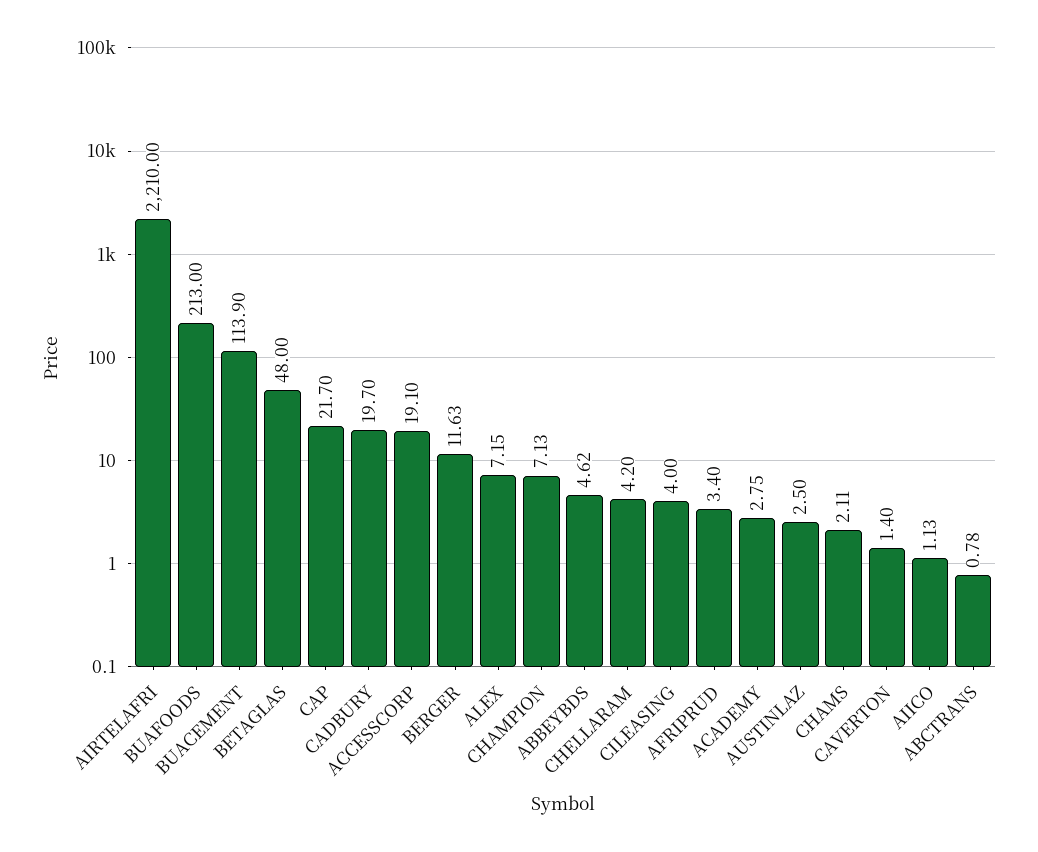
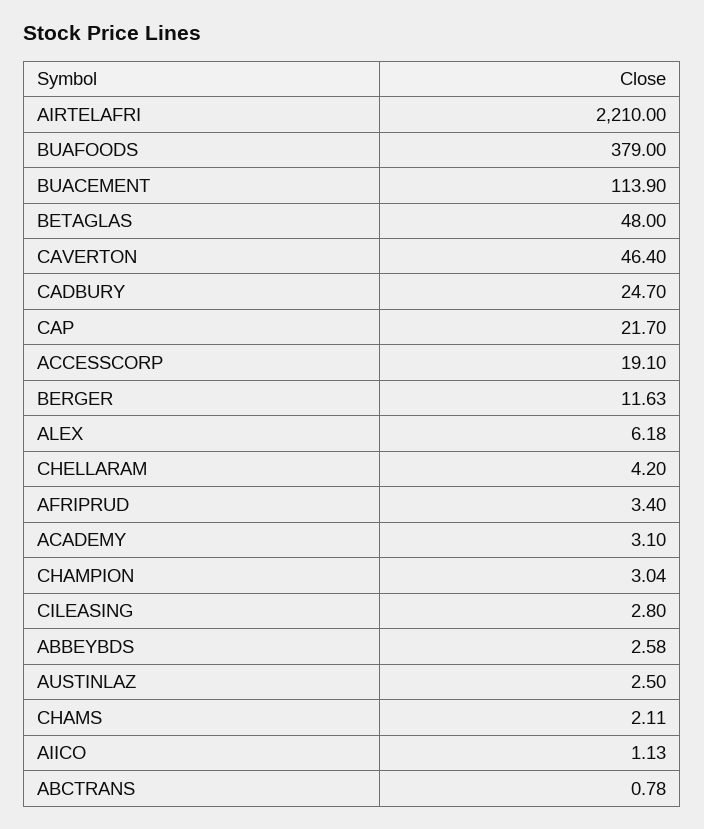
  {
    "AIRTELAFRI": 2210,
-   "BUAFOODS": 213,
+   "BUAFOODS": 379,
    "BUACEMENT": 113.9,
    "BETAGLAS": 48,
    "CAP": 21.7,
-   "CADBURY": 19.7,
+   "CADBURY": 24.7,
    "ACCESSCORP": 19.1,
    "BERGER": 11.63,
-   "ALEX": 7.15,
+   "ALEX": 6.18,
-   "CHAMPION": 7.13,
+   "CHAMPION": 3.04,
-   "ABBEYBDS": 4.62,
+   "ABBEYBDS": 2.58,
    "CHELLARAM": 4.2,
-   "CILEASING": 4,
+   "CILEASING": 2.8,
    "AFRIPRUD": 3.4,
-   "ACADEMY": 2.75,
+   "ACADEMY": 3.1,
    "AUSTINLAZ": 2.5,
    "CHAMS": 2.11,
-   "CAVERTON": 1.4,
+   "CAVERTON": 46.4,
    "AIICO": 1.13,
    "ABCTRANS": 0.78
  }

